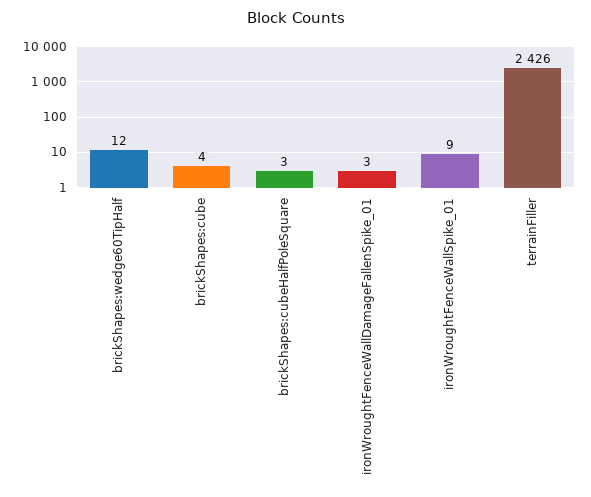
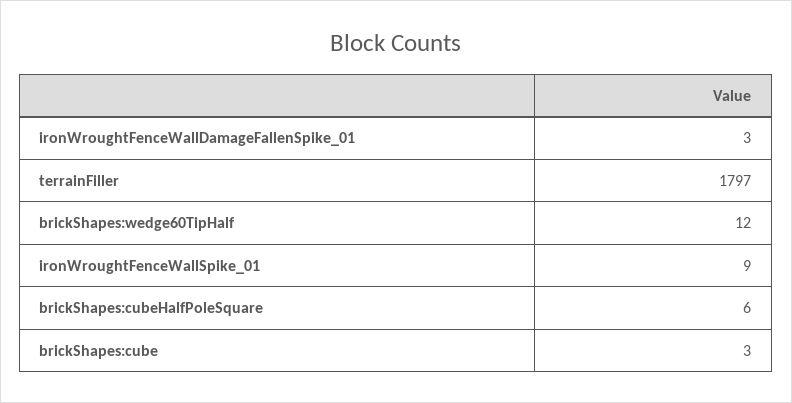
  {
    "brickShapes:wedge60TipHalf": 12,
-   "brickShapes:cube": 4,
+   "brickShapes:cube": 3,
-   "brickShapes:cubeHalfPoleSquare": 3,
+   "brickShapes:cubeHalfPoleSquare": 6,
    "ironWroughtFenceWallDamageFallenSpike_01": 3,
    "ironWroughtFenceWallSpike_01": 9,
-   "terrainFiller": 2426
+   "terrainFiller": 1797
  }

